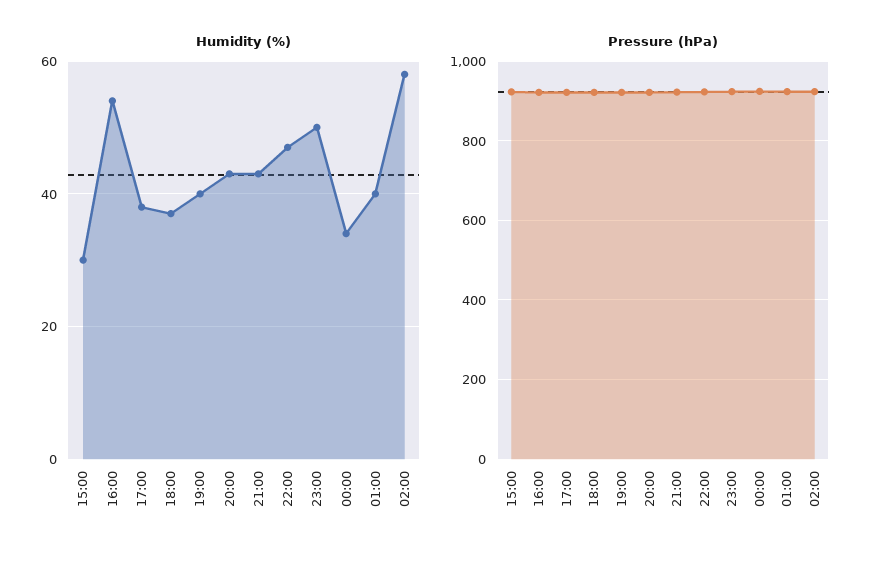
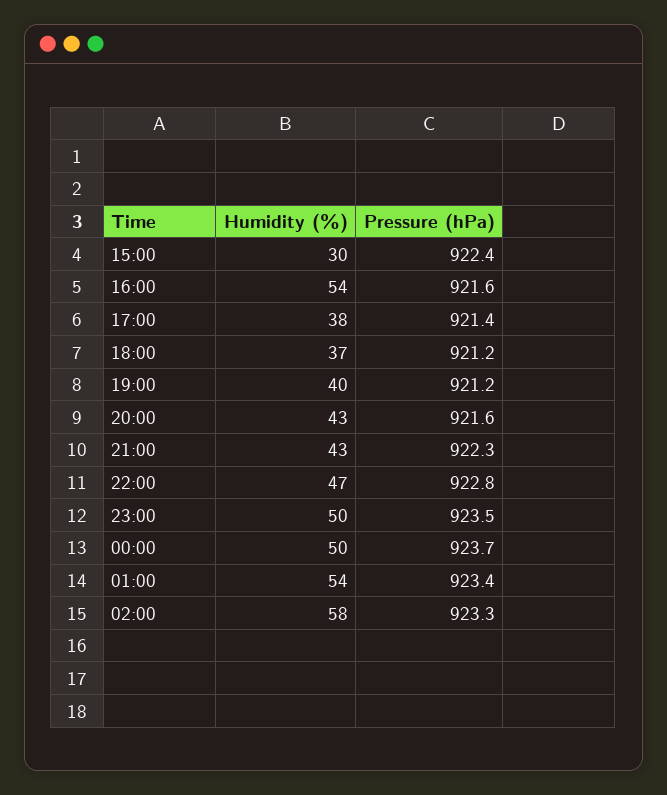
  {
    "Humidity (%)": {
      "15:00": 30,
      "16:00": 54,
      "17:00": 38,
      "18:00": 37,
      "19:00": 40,
      "20:00": 43,
      "21:00": 43,
      "22:00": 47,
      "23:00": 50,
-     "00:00": 35,
+     "00:00": 50,
-     "01:00": 40,
+     "01:00": 54,
      "02:00": 58
    },
    "Pressure (hPa)": {
      "15:00": 922.4,
      "16:00": 921.6,
      "17:00": 921.4,
      "18:00": 921.2,
      "19:00": 921.2,
      "20:00": 921.6,
      "21:00": 922.3,
      "22:00": 922.8,
      "23:00": 923.5,
      "00:00": 923.7,
      "01:00": 923.4,
      "02:00": 923.3
    }
  }

